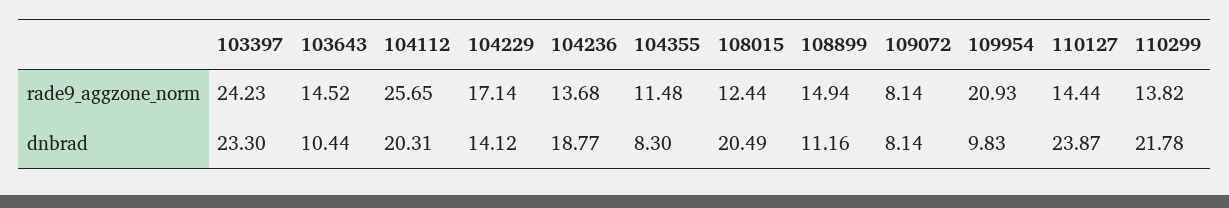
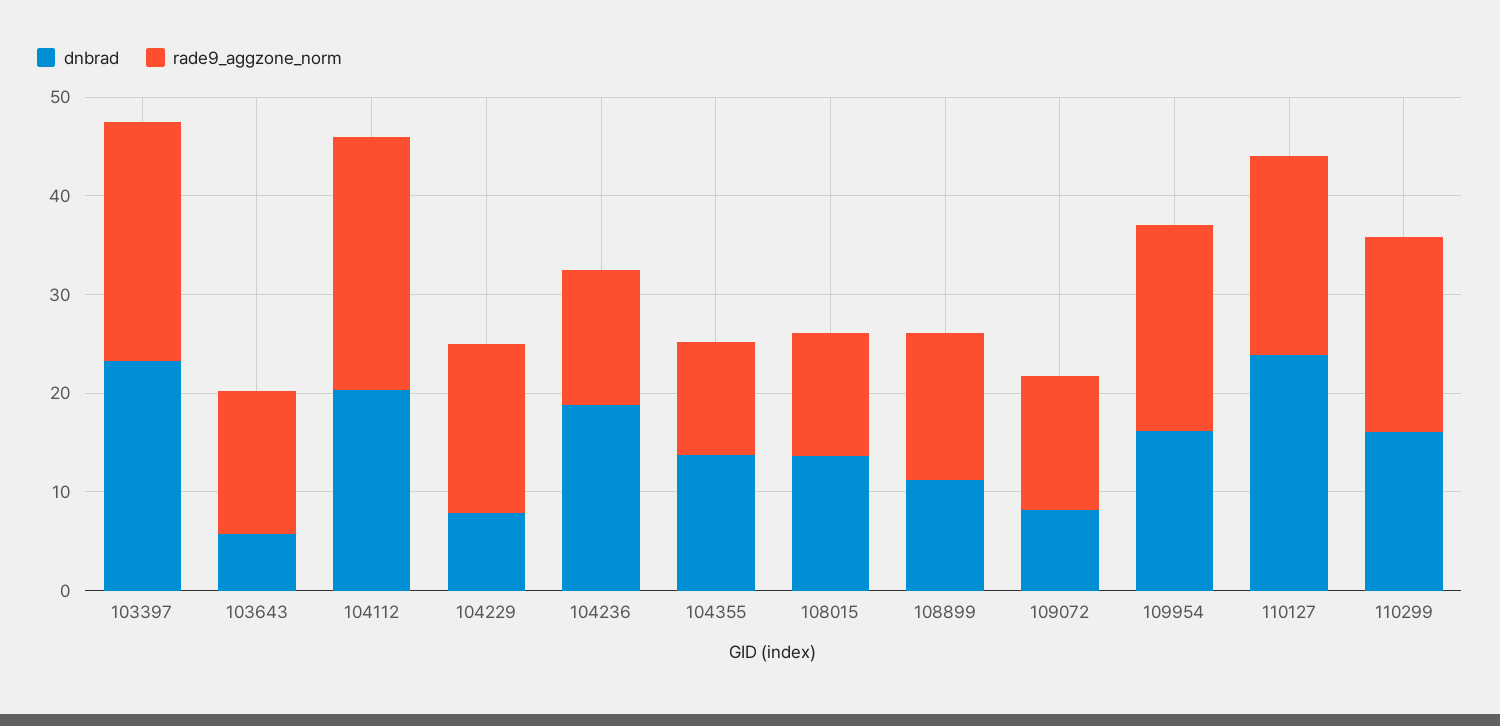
  {
    "rade9_aggzone_norm": {
      "103397": 24.23,
      "103643": 14.52,
      "104112": 25.65,
      "104229": 17.14,
      "104236": 13.68,
      "104355": 11.48,
      "108015": 12.44,
      "108899": 14.94,
-     "109072": 8.14,
+     "109072": 14,
      "109954": 20.93,
-     "110127": 14.44,
+     "110127": 20,
-     "110299": 13.82
+     "110299": 20
    },
    "dnbrad": {
      "103397": 23.3,
-     "103643": 10.44,
+     "103643": 6,
      "104112": 20.31,
-     "104229": 14.12,
+     "104229": 8,
      "104236": 18.77,
-     "104355": 8.3,
+     "104355": 14,
-     "108015": 20.49,
+     "108015": 14,
      "108899": 11.16,
      "109072": 8.14,
-     "109954": 9.83,
+     "109954": 16,
      "110127": 23.87,
-     "110299": 21.78
+     "110299": 16
    }
  }

